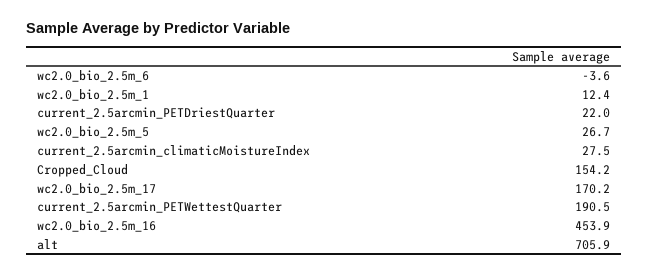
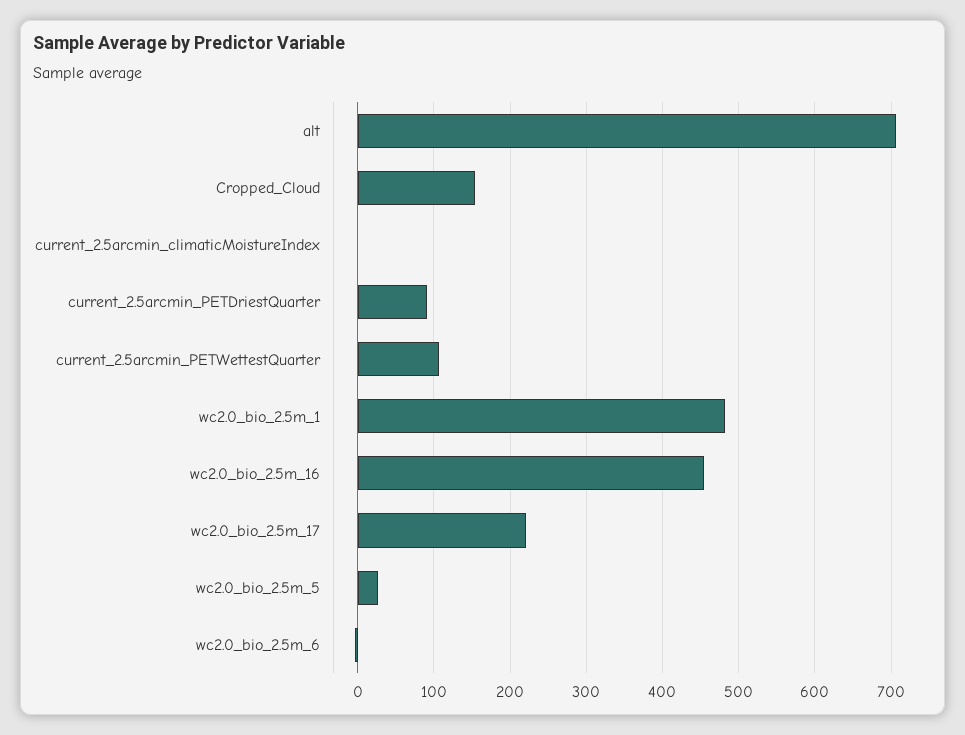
  {
    "wc2.0_bio_2.5m_6": -3.6,
-   "wc2.0_bio_2.5m_1": 12.4,
+   "wc2.0_bio_2.5m_1": 480,
-   "current_2.5arcmin_PETDriestQuarter": 22,
+   "current_2.5arcmin_PETDriestQuarter": 90,
    "wc2.0_bio_2.5m_5": 26.7,
-   "current_2.5arcmin_climaticMoistureIndex": 27.5,
+   "current_2.5arcmin_climaticMoistureIndex": 0,
    "Cropped_Cloud": 154.2,
-   "wc2.0_bio_2.5m_17": 170.2,
+   "wc2.0_bio_2.5m_17": 220,
-   "current_2.5arcmin_PETWettestQuarter": 190.5,
+   "current_2.5arcmin_PETWettestQuarter": 110,
    "wc2.0_bio_2.5m_16": 453.9,
    "alt": 705.9
  }

